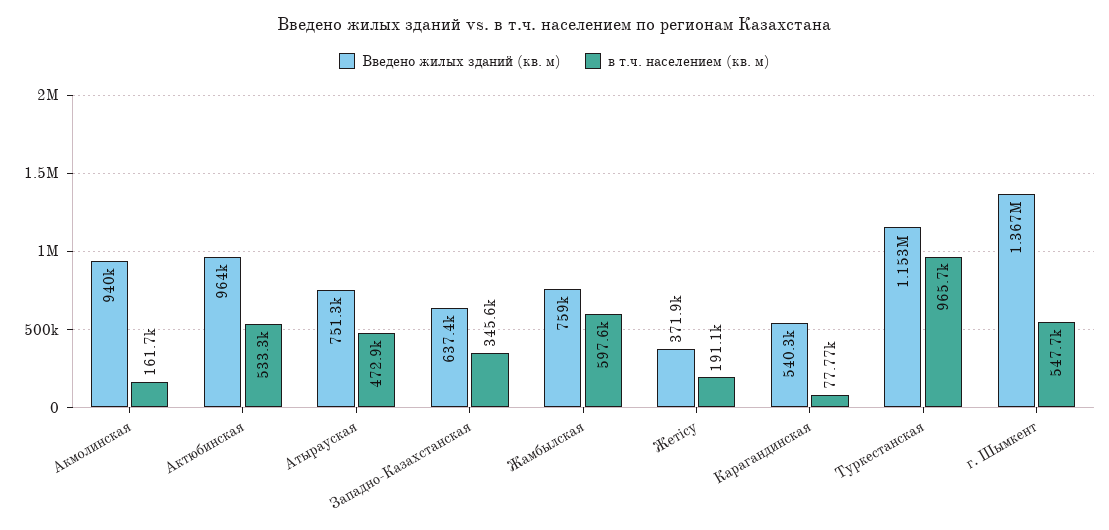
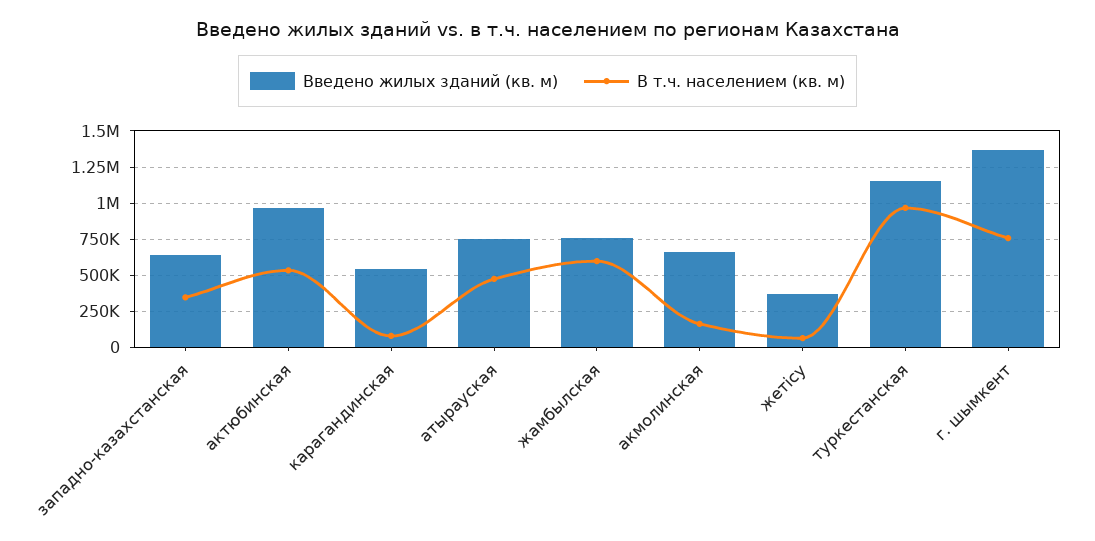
  {
    "Введено жилых зданий (кв. м)": {
-     "Акмолинская": 940000,
+     "Акмолинская": 650000,
      "Актюбинская": 964000,
      "Атырауская": 751300,
      "Западно-Казахстанская": 637400,
      "Жамбылская": 759000,
      "Жетісу": 371900,
      "Карагандинская": 540300,
      "Туркестанская": 1153000,
      "г. Шымкент": 1367000
    },
    "в т.ч. населением (кв. м)": {
      "Акмолинская": 161700,
      "Актюбинская": 533300,
      "Атырауская": 472900,
      "Западно-Казахстанская": 345600,
      "Жамбылская": 597600,
-     "Жетісу": 191100,
+     "Жетісу": 50000,
      "Карагандинская": 77770,
      "Туркестанская": 965700,
-     "г. Шымкент": 547700
+     "г. Шымкент": 750000
    }
  }

